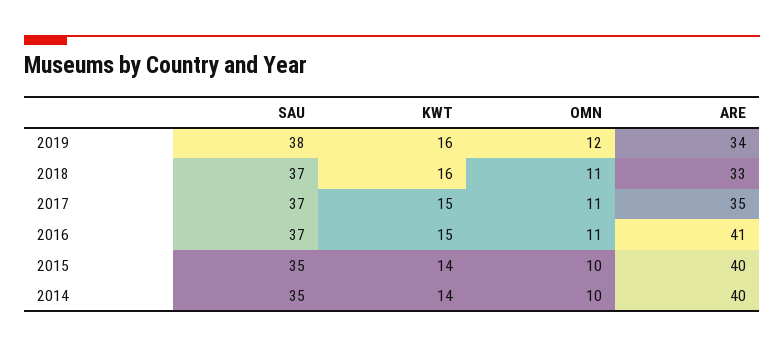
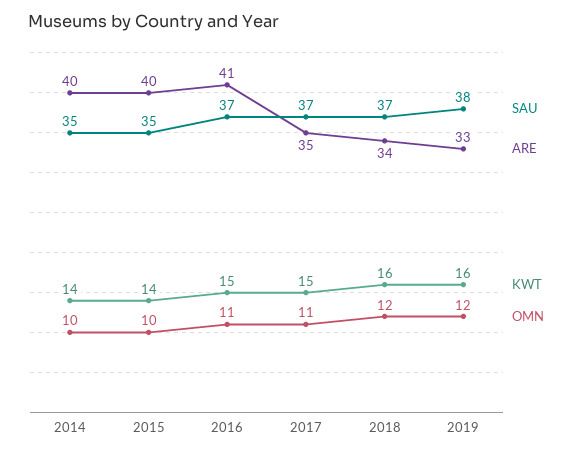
  {
    "SAU": {
      "2019": 38,
      "2018": 37,
      "2017": 37,
      "2016": 37,
      "2015": 35,
      "2014": 35
    },
    "KWT": {
      "2019": 16,
      "2018": 16,
      "2017": 15,
      "2016": 15,
      "2015": 14,
      "2014": 14
    },
    "OMN": {
      "2019": 12,
-     "2018": 11,
+     "2018": 12,
      "2017": 11,
      "2016": 11,
      "2015": 10,
      "2014": 10
    },
    "ARE": {
-     "2019": 34,
+     "2019": 33,
-     "2018": 33,
+     "2018": 34,
      "2017": 35,
      "2016": 41,
      "2015": 40,
      "2014": 40
    }
  }

